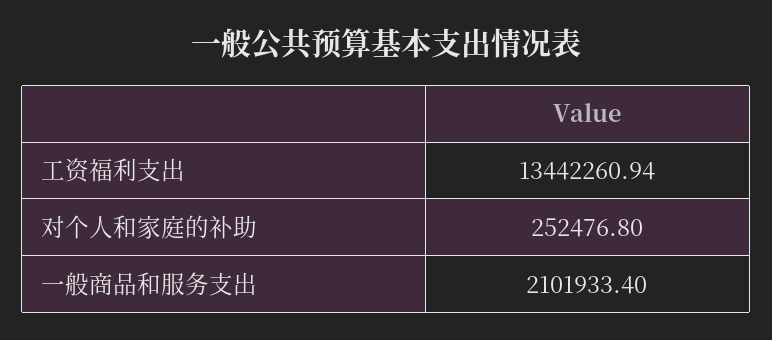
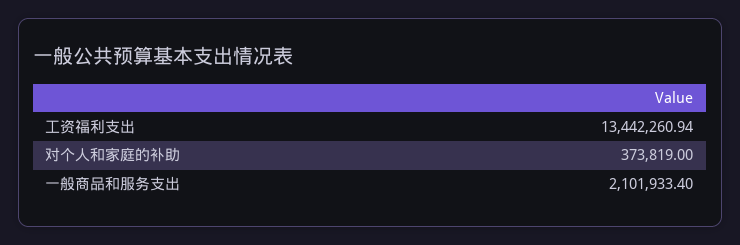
  {
    "工资福利支出": 13442260.94,
-   "对个人和家庭的补助": 252476.8,
+   "对个人和家庭的补助": 373819,
    "一般商品和服务支出": 2101933.4
  }

